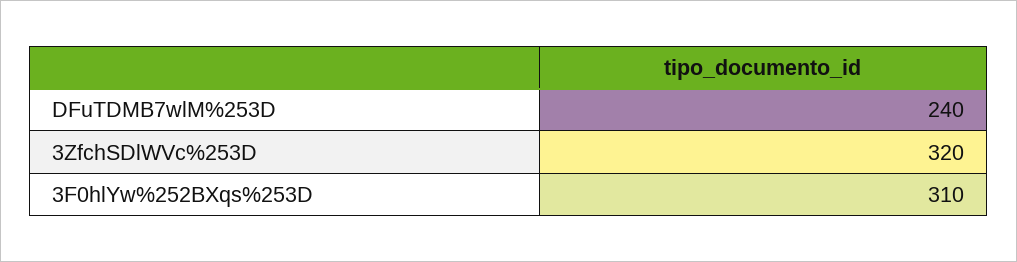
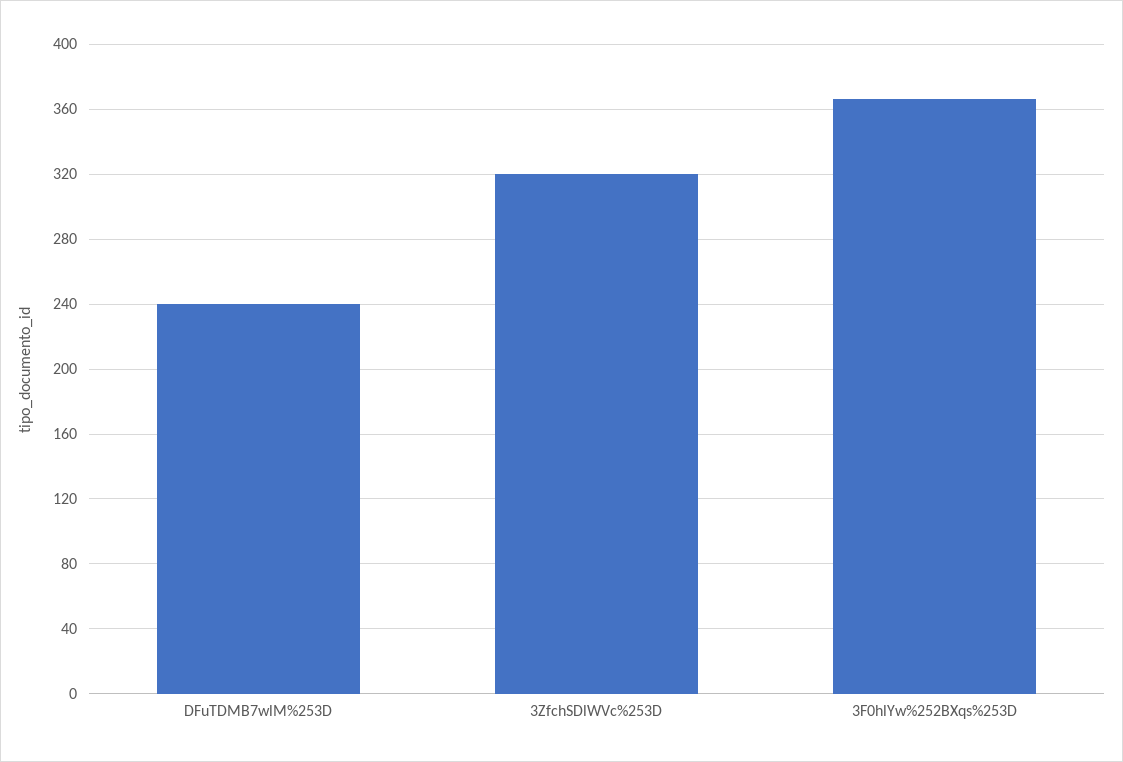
  {
    "DFuTDMB7wlM%253D": 240,
    "3ZfchSDlWVc%253D": 320,
-   "3F0hlYw%252BXqs%253D": 310
+   "3F0hlYw%252BXqs%253D": 365
  }

